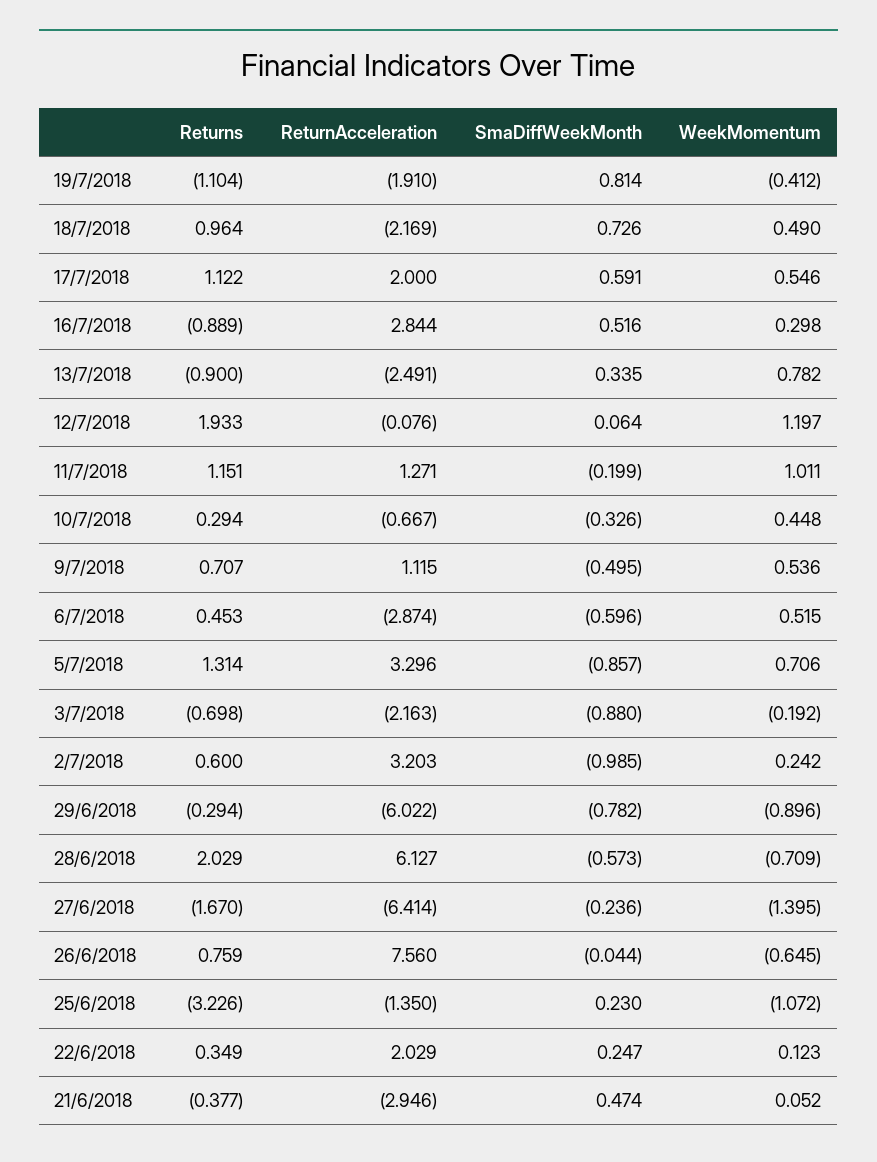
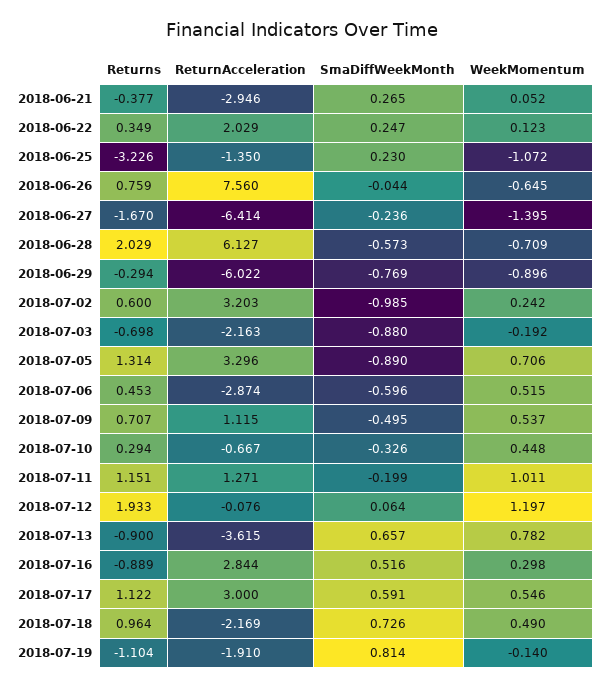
  {
    "Returns": {
      "19/7/2018": -1.104,
      "18/7/2018": 0.964,
      "17/7/2018": 1.122,
      "16/7/2018": -0.889,
      "13/7/2018": -0.9,
      "12/7/2018": 1.933,
      "11/7/2018": 1.151,
      "10/7/2018": 0.294,
      "9/7/2018": 0.707,
      "6/7/2018": 0.453,
      "5/7/2018": 1.314,
      "3/7/2018": -0.698,
      "2/7/2018": 0.6,
      "29/6/2018": -0.294,
      "28/6/2018": 2.029,
      "27/6/2018": -1.67,
      "26/6/2018": 0.759,
      "25/6/2018": -3.226,
      "22/6/2018": 0.349,
      "21/6/2018": -0.377
    },
    "ReturnAcceleration": {
      "19/7/2018": -1.91,
      "18/7/2018": -2.169,
-     "17/7/2018": 2,
+     "17/7/2018": 3,
      "16/7/2018": 2.844,
-     "13/7/2018": -2.491,
+     "13/7/2018": -3.615,
      "12/7/2018": -0.076,
      "11/7/2018": 1.271,
      "10/7/2018": -0.667,
      "9/7/2018": 1.115,
      "6/7/2018": -2.874,
      "5/7/2018": 3.296,
      "3/7/2018": -2.163,
      "2/7/2018": 3.203,
      "29/6/2018": -6.022,
      "28/6/2018": 6.127,
      "27/6/2018": -6.414,
      "26/6/2018": 7.56,
      "25/6/2018": -1.35,
      "22/6/2018": 2.029,
      "21/6/2018": -2.946
    },
    "SmaDiffWeekMonth": {
      "19/7/2018": 0.814,
      "18/7/2018": 0.726,
      "17/7/2018": 0.591,
      "16/7/2018": 0.516,
-     "13/7/2018": 0.335,
+     "13/7/2018": 0.657,
      "12/7/2018": 0.064,
      "11/7/2018": -0.199,
      "10/7/2018": -0.326,
      "9/7/2018": -0.495,
      "6/7/2018": -0.596,
-     "5/7/2018": -0.857,
+     "5/7/2018": -0.89,
      "3/7/2018": -0.88,
      "2/7/2018": -0.985,
-     "29/6/2018": -0.782,
+     "29/6/2018": -0.769,
      "28/6/2018": -0.573,
      "27/6/2018": -0.236,
      "26/6/2018": -0.044,
      "25/6/2018": 0.23,
      "22/6/2018": 0.247,
-     "21/6/2018": 0.474
+     "21/6/2018": 0.265
    },
    "WeekMomentum": {
-     "19/7/2018": -0.412,
+     "19/7/2018": -0.14,
      "18/7/2018": 0.49,
      "17/7/2018": 0.546,
      "16/7/2018": 0.298,
      "13/7/2018": 0.782,
      "12/7/2018": 1.197,
      "11/7/2018": 1.011,
      "10/7/2018": 0.448,
-     "9/7/2018": 0.536,
+     "9/7/2018": 0.537,
      "6/7/2018": 0.515,
      "5/7/2018": 0.706,
      "3/7/2018": -0.192,
      "2/7/2018": 0.242,
      "29/6/2018": -0.896,
      "28/6/2018": -0.709,
      "27/6/2018": -1.395,
      "26/6/2018": -0.645,
      "25/6/2018": -1.072,
      "22/6/2018": 0.123,
      "21/6/2018": 0.052
    }
  }

